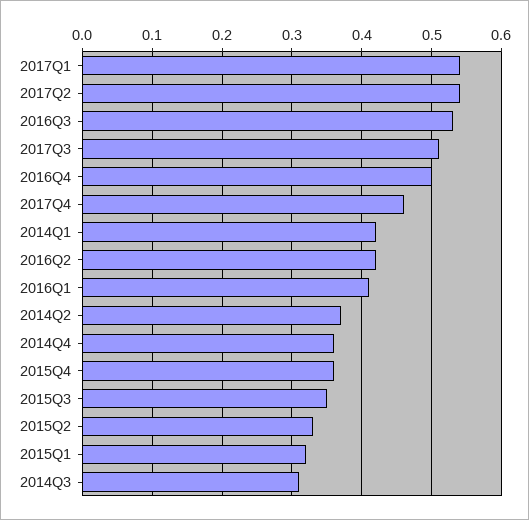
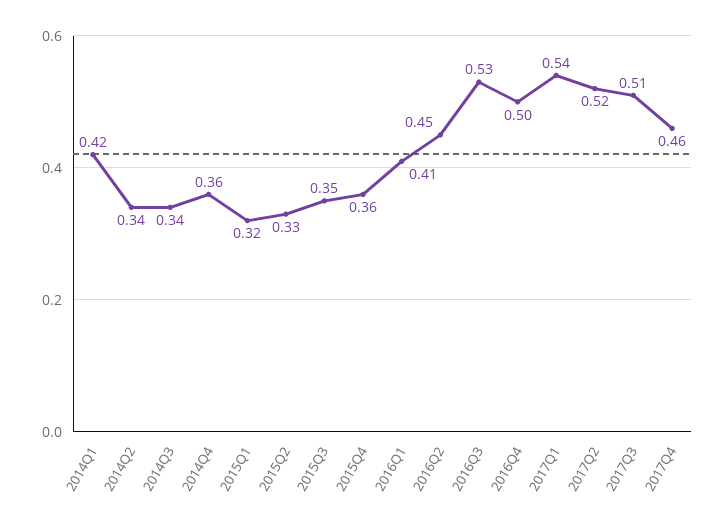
  {
    "2017Q1": 0.54,
-   "2017Q2": 0.54,
+   "2017Q2": 0.52,
    "2016Q3": 0.53,
    "2017Q3": 0.51,
    "2016Q4": 0.5,
    "2017Q4": 0.46,
    "2014Q1": 0.42,
-   "2016Q2": 0.42,
+   "2016Q2": 0.45,
    "2016Q1": 0.41,
-   "2014Q2": 0.37,
+   "2014Q2": 0.34,
    "2014Q4": 0.36,
    "2015Q4": 0.36,
    "2015Q3": 0.35,
    "2015Q2": 0.33,
    "2015Q1": 0.32,
-   "2014Q3": 0.31
+   "2014Q3": 0.34
  }

